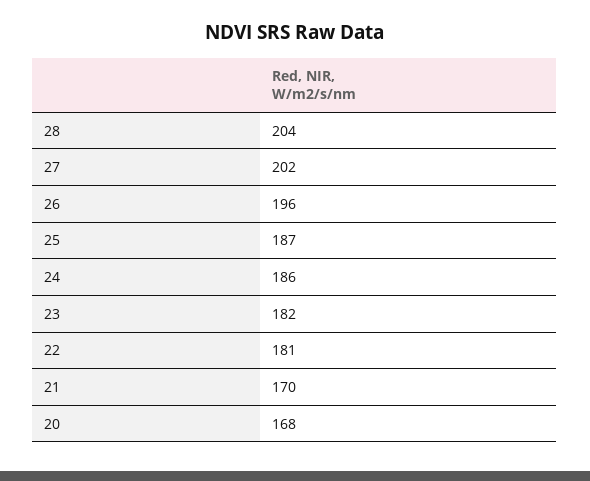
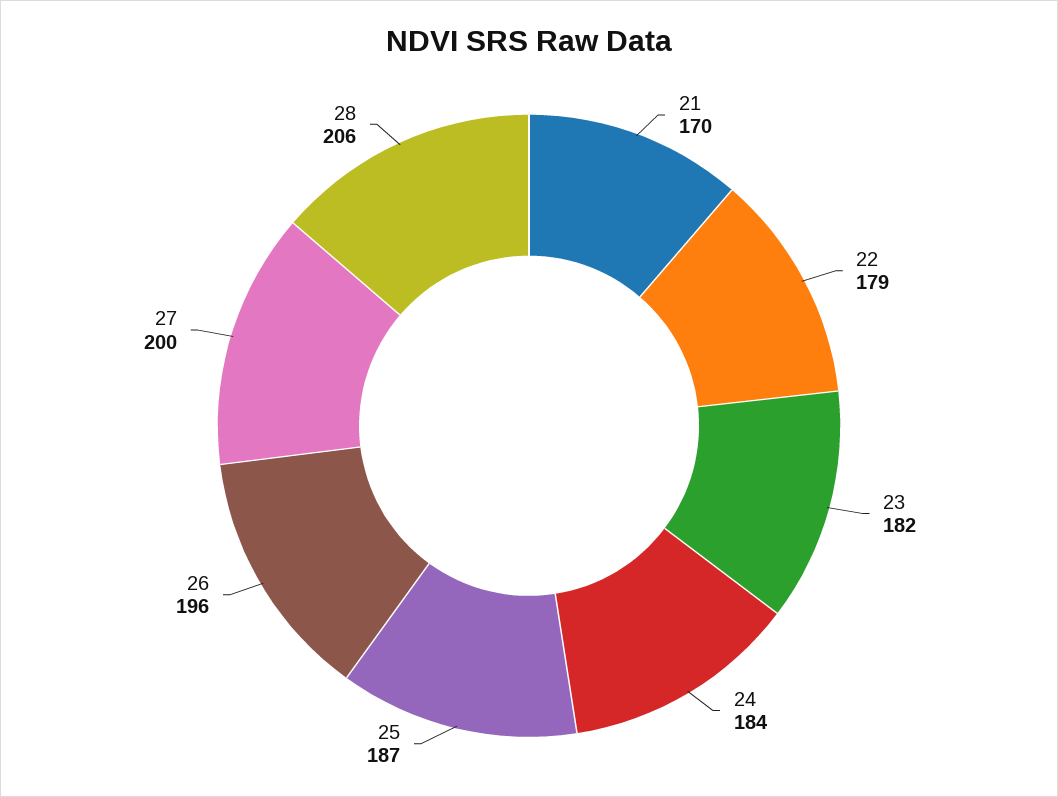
  {
-   "28": 204,
+   "28": 206,
-   "27": 202,
+   "27": 200,
    "26": 196,
    "25": 187,
-   "24": 186,
+   "24": 184,
    "23": 182,
-   "22": 181,
+   "22": 179,
-   "21": 170,
+   "21": 170
-   "20": 168
  }

